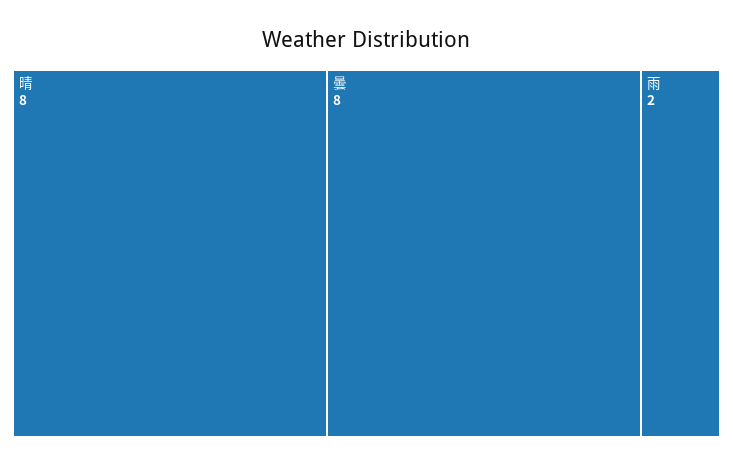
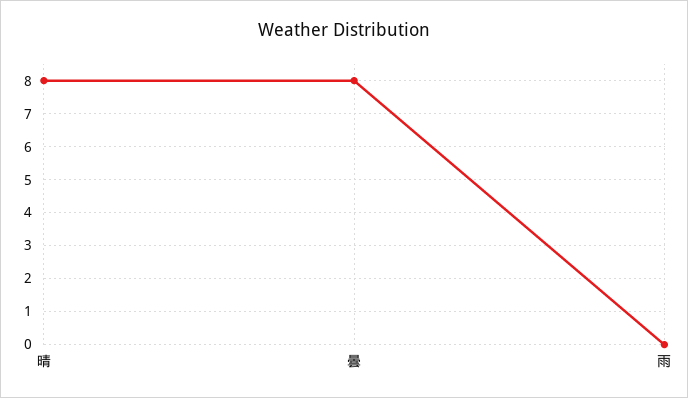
  {
    "晴": 8,
    "曇": 8,
-   "雨": 2
+   "雨": 0
  }

